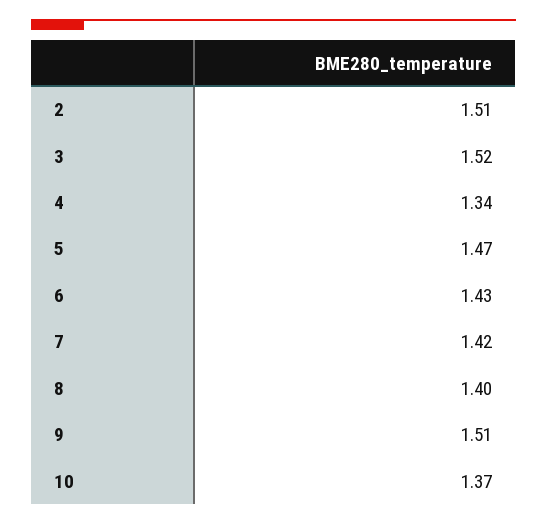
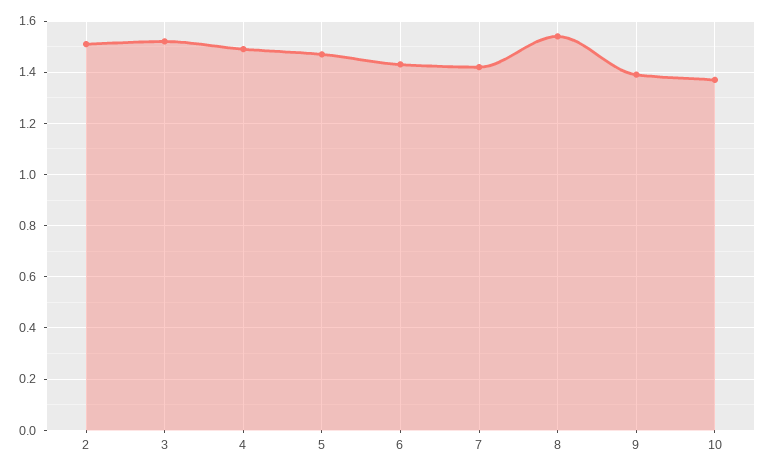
  {
    "2": 1.51,
    "3": 1.52,
-   "4": 1.34,
+   "4": 1.5,
    "5": 1.47,
    "6": 1.43,
    "7": 1.42,
-   "8": 1.4,
+   "8": 1.55,
-   "9": 1.51,
+   "9": 1.4,
    "10": 1.37
  }

